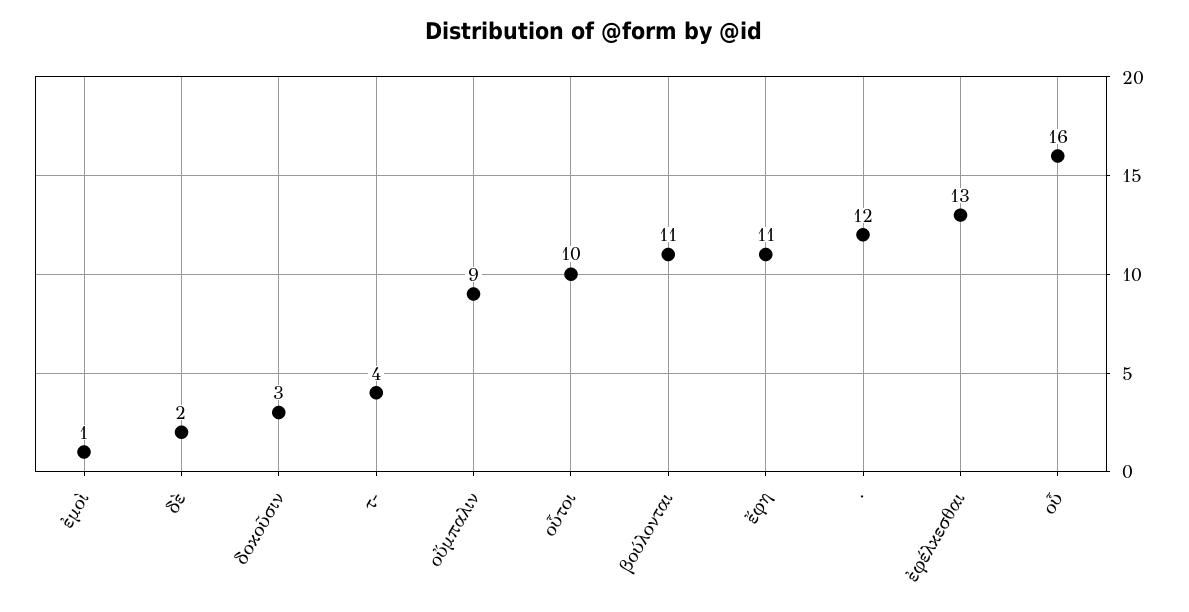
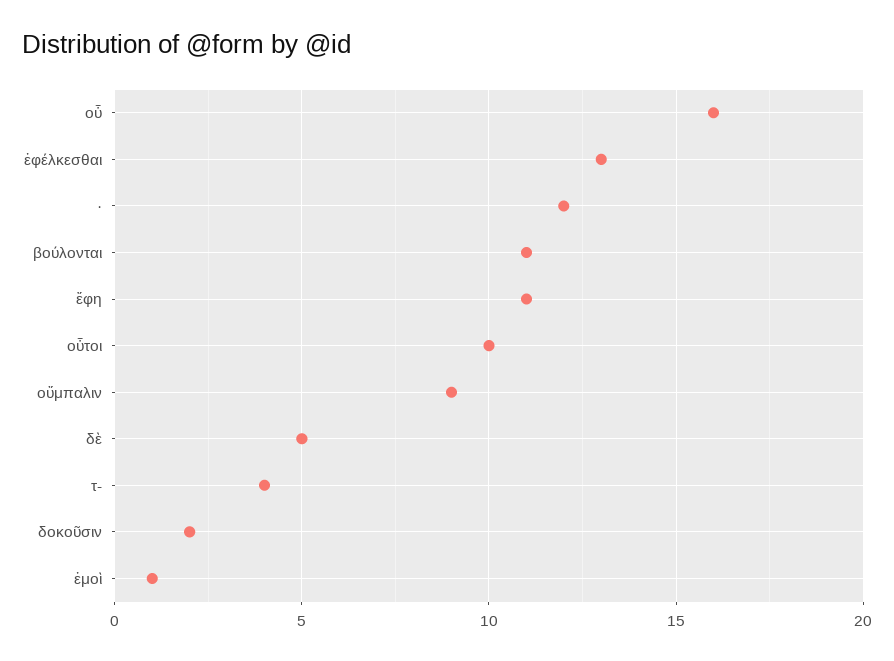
  {
    "ἐμοὶ": 1,
-   "δὲ": 2,
+   "δὲ": 5,
-   "δοκοῦσιν": 3,
+   "δοκοῦσιν": 2,
    "τ-": 4,
    "οὔμπαλιν": 9,
    "οὗτοι": 10,
    "βούλονται": 11,
    "ἔφη": 11,
    "·": 12,
    "ἐφέλκεσθαι": 13,
    "οὗ": 16
  }

